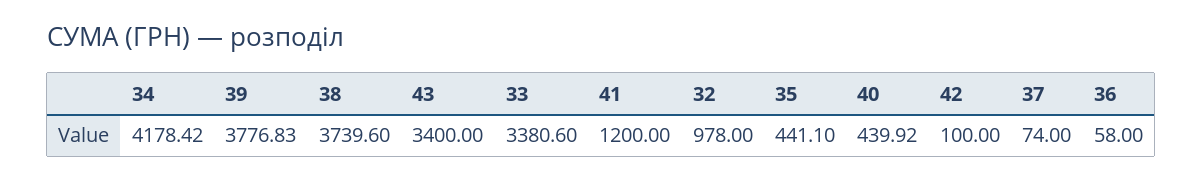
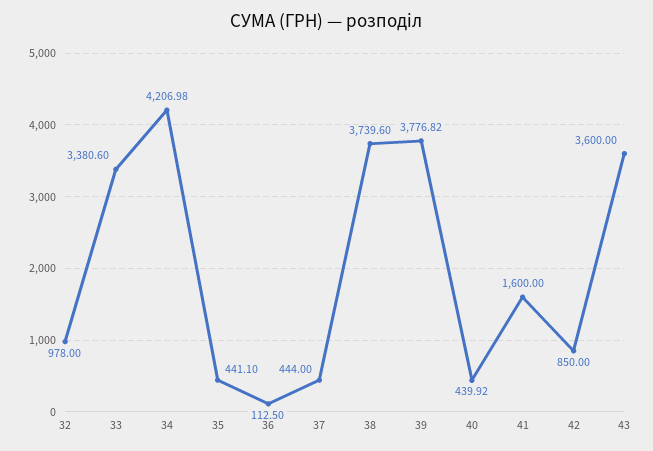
  {
-   "34": 4178.42,
+   "34": 4206.98,
-   "39": 3776.83,
+   "39": 3776.82,
    "38": 3739.6,
-   "43": 3400,
+   "43": 3600,
    "33": 3380.6,
-   "41": 1200,
+   "41": 1600,
    "32": 978,
    "35": 441.1,
    "40": 439.92,
-   "42": 100,
+   "42": 850,
-   "37": 74,
+   "37": 444,
-   "36": 58
+   "36": 112.5
  }

